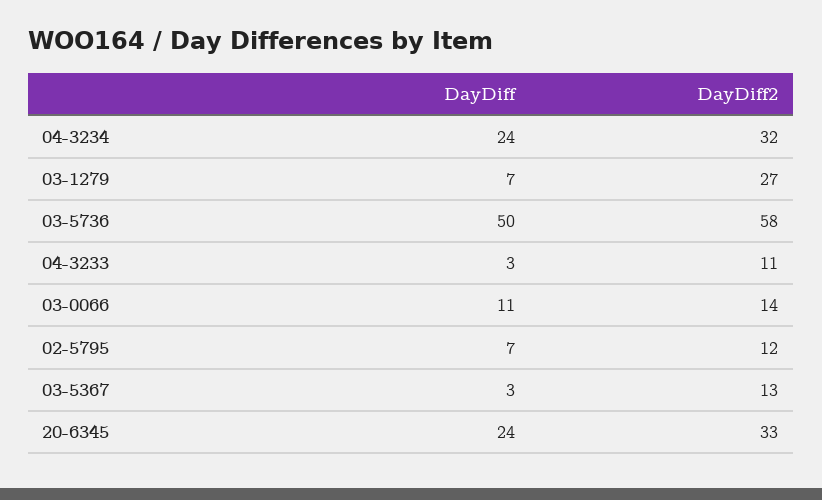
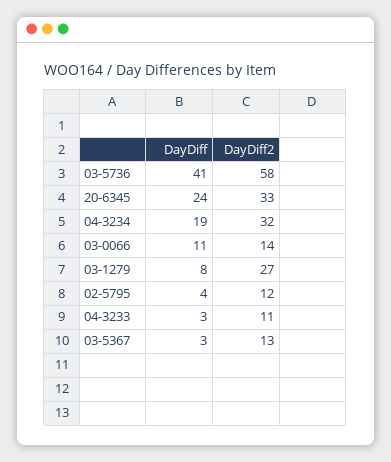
  {
    "DayDiff": {
-     "04-3234": 24,
+     "04-3234": 19,
-     "03-1279": 7,
+     "03-1279": 8,
-     "03-5736": 50,
+     "03-5736": 41,
      "04-3233": 3,
      "03-0066": 11,
-     "02-5795": 7,
+     "02-5795": 4,
      "03-5367": 3,
      "20-6345": 24
    },
    "DayDiff2": {
      "04-3234": 32,
      "03-1279": 27,
      "03-5736": 58,
      "04-3233": 11,
      "03-0066": 14,
      "02-5795": 12,
      "03-5367": 13,
      "20-6345": 33
    }
  }

